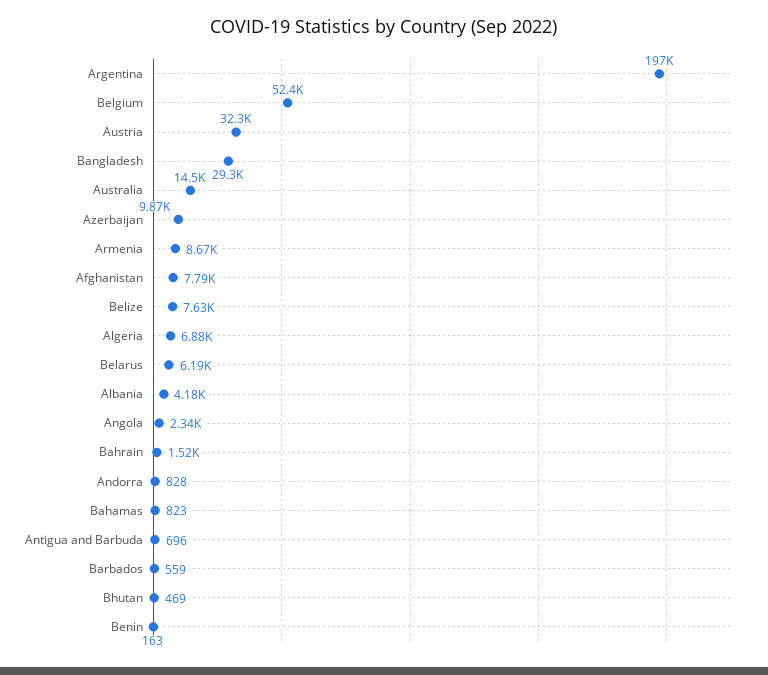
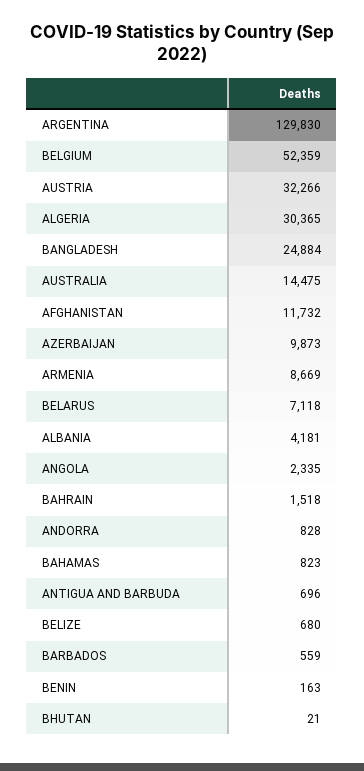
  {
-   "Argentina": 197000,
+   "Argentina": 129830,
    "Belgium": 52359,
    "Austria": 32266,
-   "Bangladesh": 29300,
+   "Bangladesh": 24884,
    "Australia": 14475,
    "Azerbaijan": 9873,
    "Armenia": 8669,
-   "Afghanistan": 7790,
+   "Afghanistan": 11732,
-   "Belize": 7630,
+   "Belize": 680,
-   "Algeria": 6880,
+   "Algeria": 30365,
-   "Belarus": 6190,
+   "Belarus": 7118,
    "Albania": 4181,
    "Angola": 2335,
    "Bahrain": 1518,
    "Andorra": 828,
    "Bahamas": 823,
    "Antigua and Barbuda": 696,
    "Barbados": 559,
-   "Bhutan": 469,
+   "Bhutan": 21,
    "Benin": 163
  }

